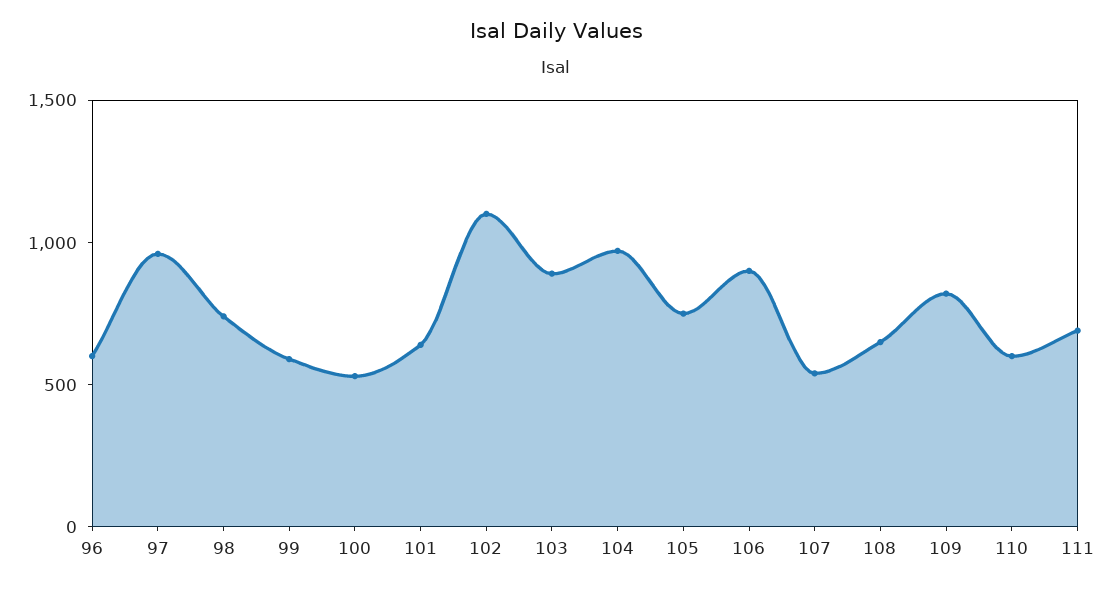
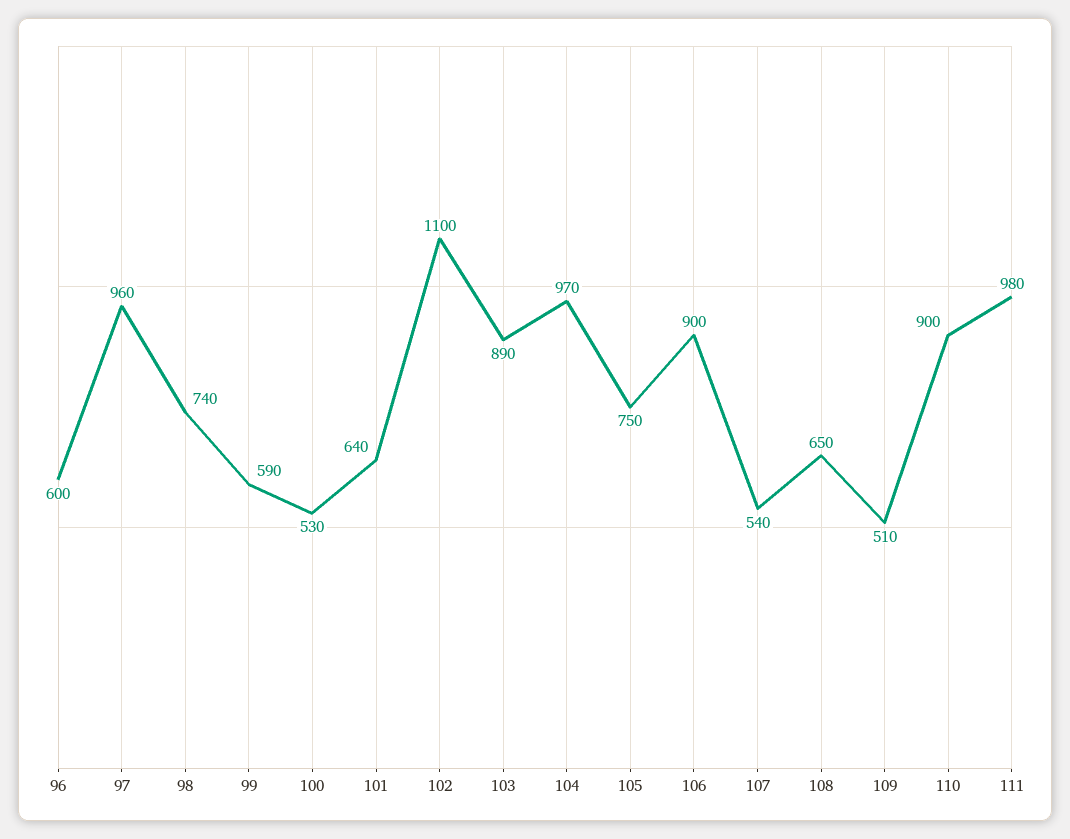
  {
    "96": 600,
    "97": 960,
    "98": 740,
    "99": 590,
    "100": 530,
    "101": 640,
    "102": 1100,
    "103": 890,
    "104": 970,
    "105": 750,
    "106": 900,
    "107": 540,
    "108": 650,
-   "109": 800,
+   "109": 510,
-   "110": 600,
+   "110": 900,
-   "111": 700
+   "111": 980
  }

